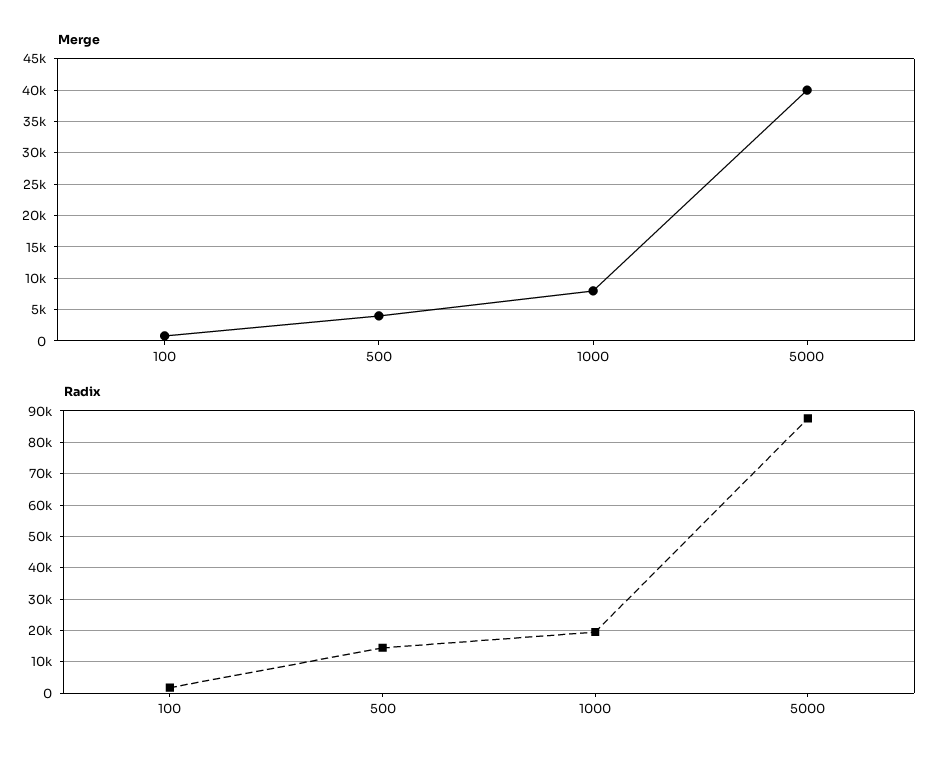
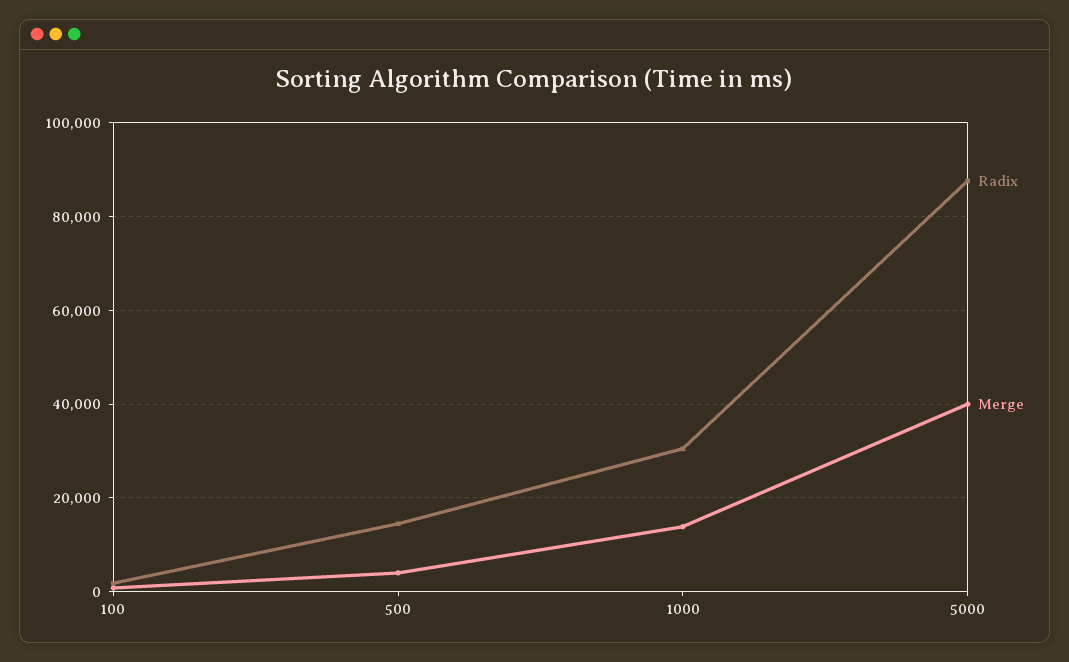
  {
    "Merge": {
      "100": 1000,
      "500": 4000,
-     "1000": 8000,
+     "1000": 14000,
      "5000": 40000
    },
    "Radix": {
      "100": 2000,
      "500": 14000,
-     "1000": 20000,
+     "1000": 30000,
      "5000": 88000
    }
  }

